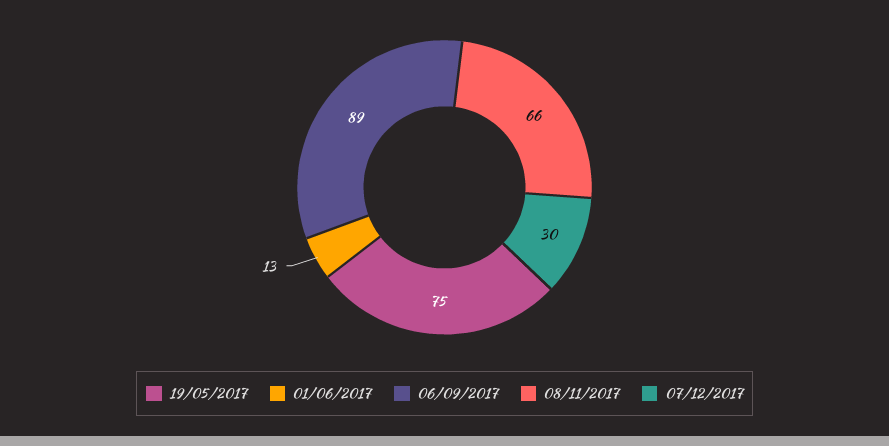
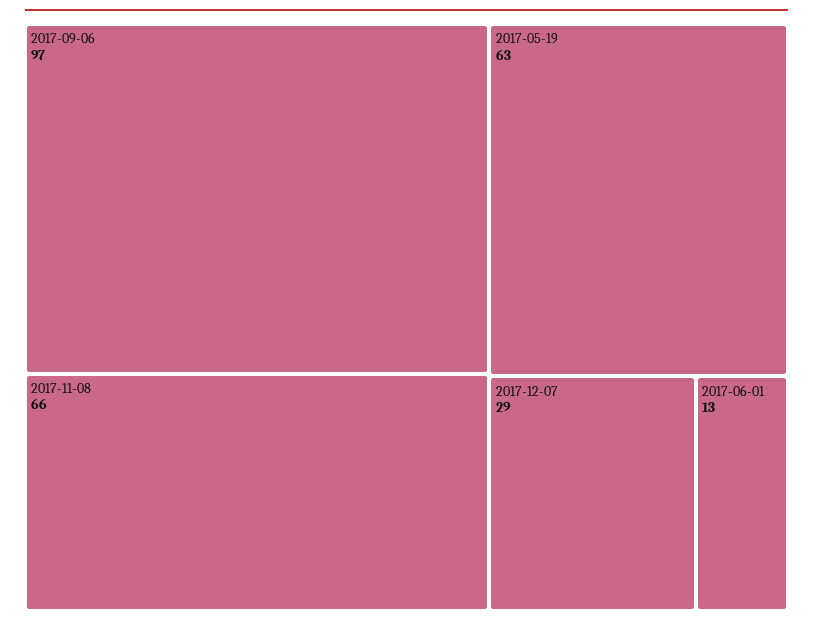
  {
-   "19/05/2017": 75,
+   "19/05/2017": 63,
    "01/06/2017": 13,
-   "06/09/2017": 89,
+   "06/09/2017": 97,
    "08/11/2017": 66,
-   "07/12/2017": 30
+   "07/12/2017": 29
  }

